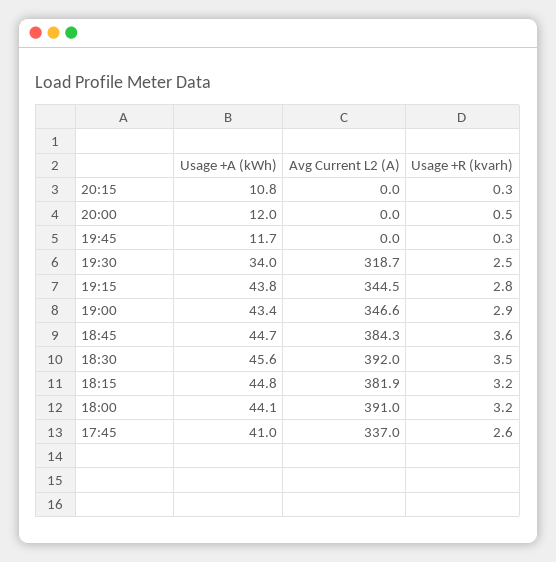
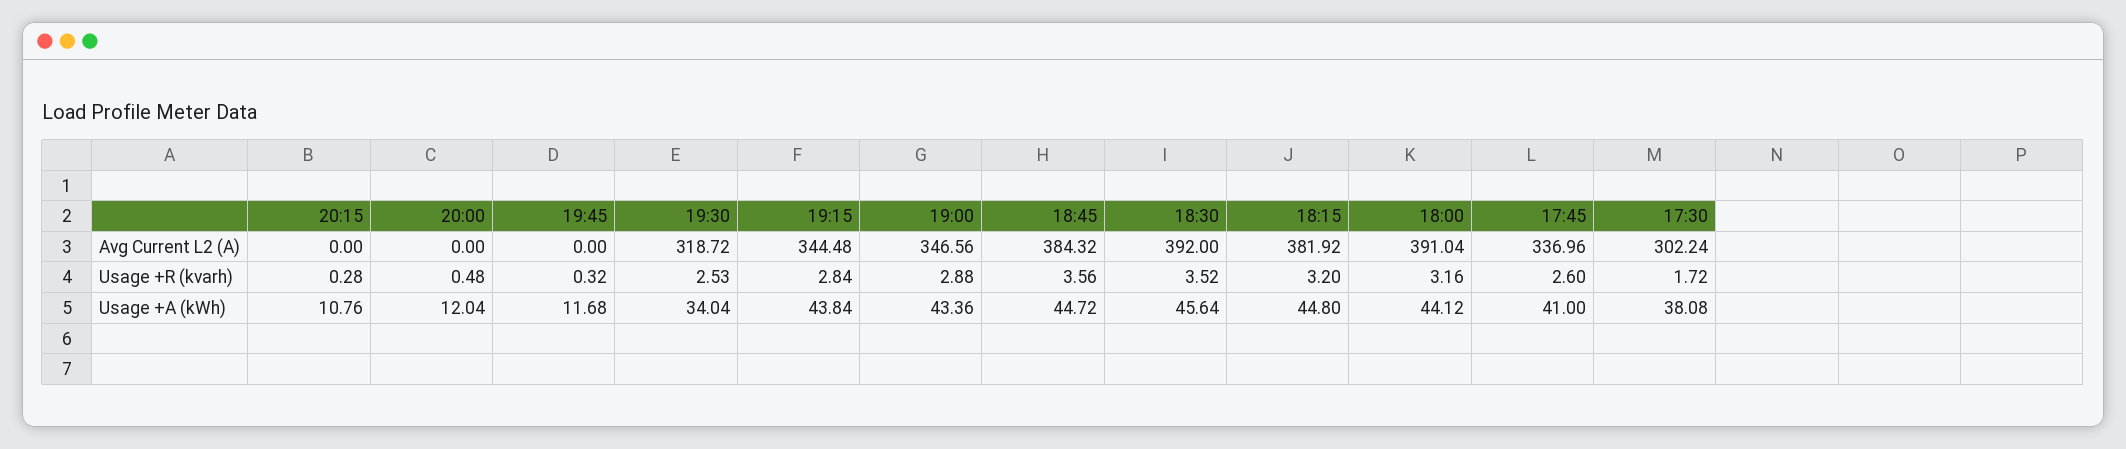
  {
    "Usage +A (kWh)": {
      "20:15": 10.76,
      "20:00": 12.04,
      "19:45": 11.68,
      "19:30": 34.04,
      "19:15": 43.84,
      "19:00": 43.36,
      "18:45": 44.72,
      "18:30": 45.64,
      "18:15": 44.8,
      "18:00": 44.12,
-     "17:45": 41
+     "17:45": 41,
+     "17:30": 38.08
    },
    "Avg Current L2 (A)": {
      "20:15": 0,
      "20:00": 0,
      "19:45": 0,
      "19:30": 318.72,
      "19:15": 344.48,
      "19:00": 346.56,
      "18:45": 384.32,
      "18:30": 392,
      "18:15": 381.92,
      "18:00": 391.04,
-     "17:45": 336.96
+     "17:45": 336.96,
+     "17:30": 302.24
    },
    "Usage +R (kvarh)": {
      "20:15": 0.28,
      "20:00": 0.48,
      "19:45": 0.32,
      "19:30": 2.53,
      "19:15": 2.84,
      "19:00": 2.88,
      "18:45": 3.56,
      "18:30": 3.52,
      "18:15": 3.2,
      "18:00": 3.16,
-     "17:45": 2.6
+     "17:45": 2.6,
+     "17:30": 1.72
    }
  }

